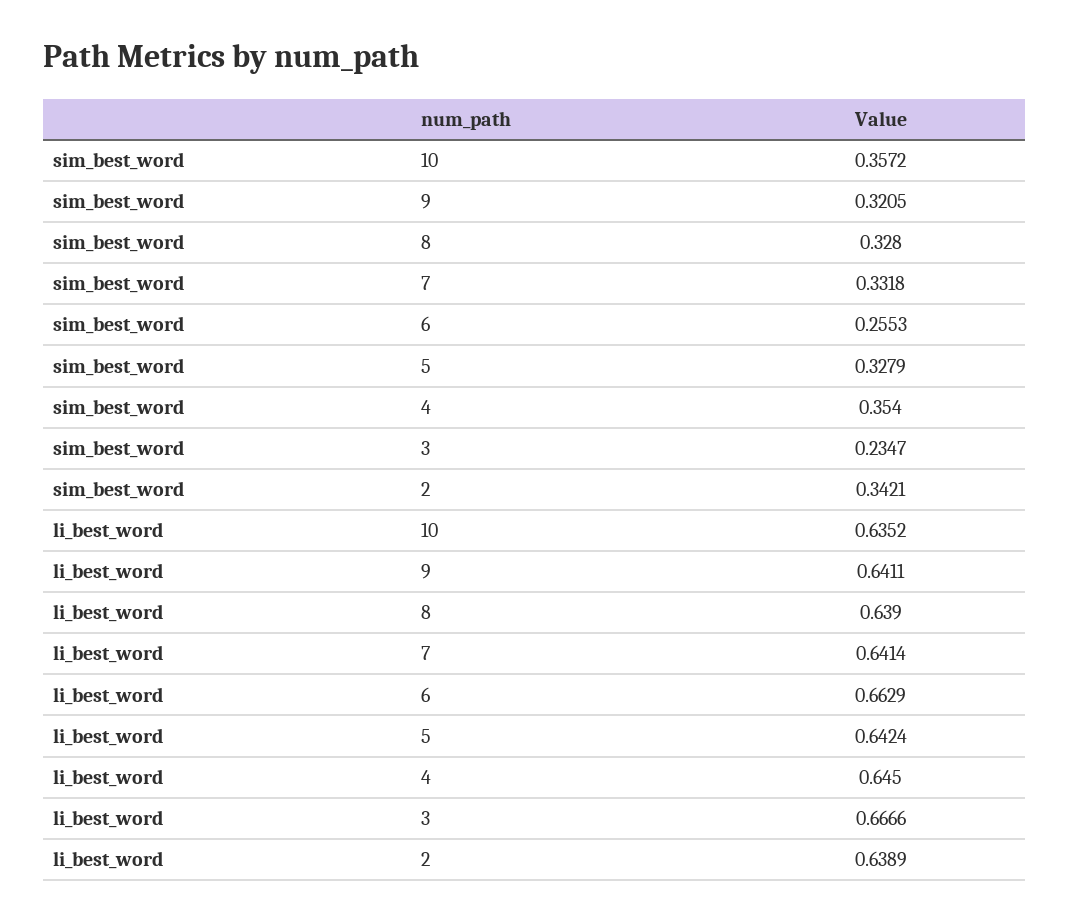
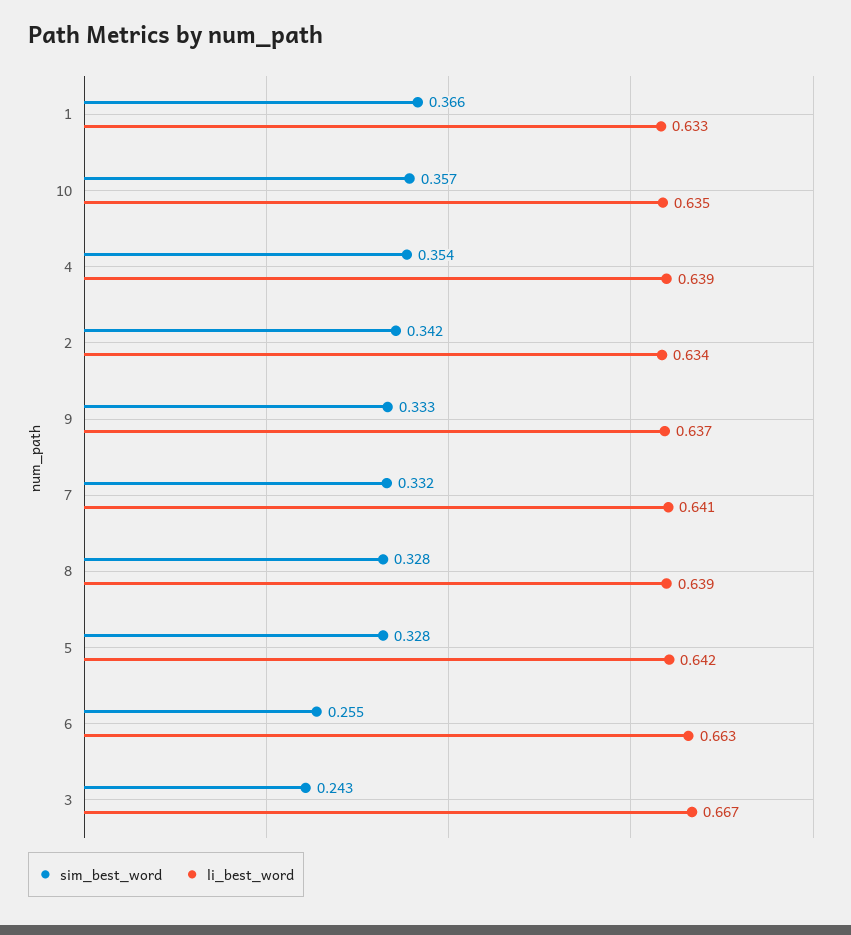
  {
    "sim_best_word": {
      "10": 0.3572,
-     "9": 0.3205,
+     "9": 0.333,
      "8": 0.328,
      "7": 0.3318,
      "6": 0.2553,
      "5": 0.3279,
      "4": 0.354,
-     "3": 0.2347,
+     "3": 0.243,
-     "2": 0.3421
+     "2": 0.3421,
+     "1": 0.366
    },
    "li_best_word": {
      "10": 0.6352,
-     "9": 0.6411,
+     "9": 0.637,
      "8": 0.639,
      "7": 0.6414,
      "6": 0.6629,
      "5": 0.6424,
-     "4": 0.645,
+     "4": 0.639,
      "3": 0.6666,
-     "2": 0.6389
+     "2": 0.634,
+     "1": 0.633
    }
  }

